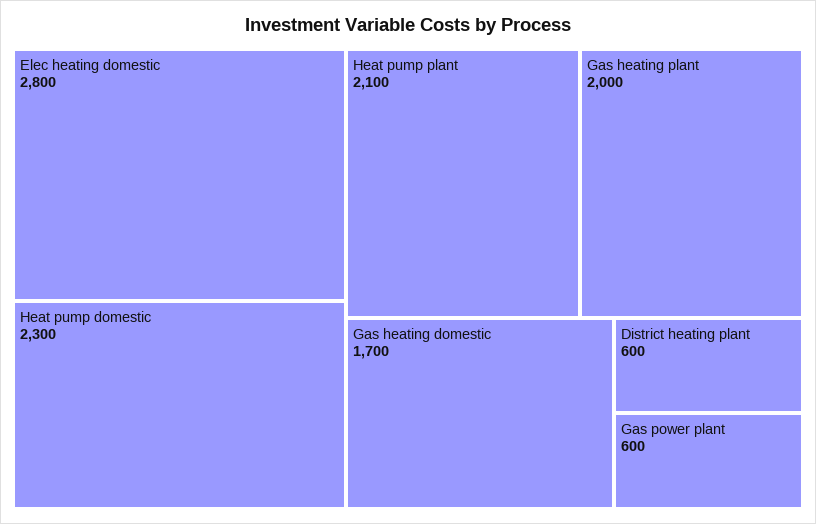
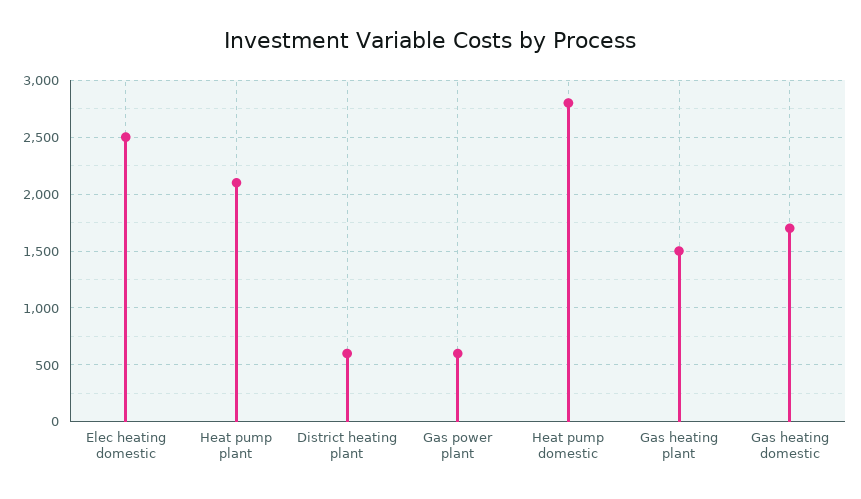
  {
-   "Elec heating domestic": 2800,
+   "Elec heating domestic": 2500,
-   "Heat pump domestic": 2300,
+   "Heat pump domestic": 2800,
    "Heat pump plant": 2100,
-   "Gas heating plant": 2000,
+   "Gas heating plant": 1500,
    "Gas heating domestic": 1700,
    "District heating plant": 600,
    "Gas power plant": 600
  }

